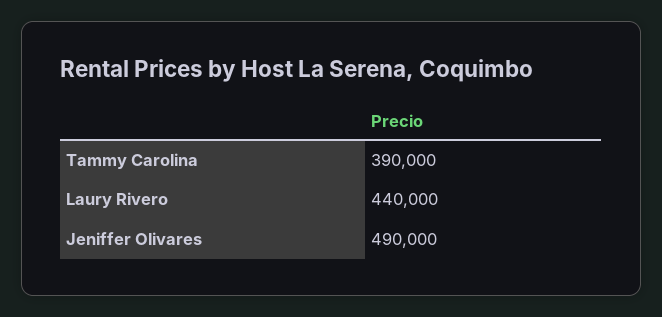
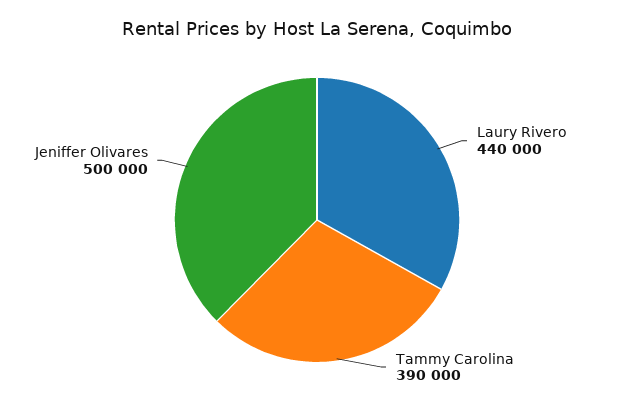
  {
    "Tammy Carolina": 390000,
    "Laury Rivero": 440000,
-   "Jeniffer Olivares": 490000
+   "Jeniffer Olivares": 500000
  }

